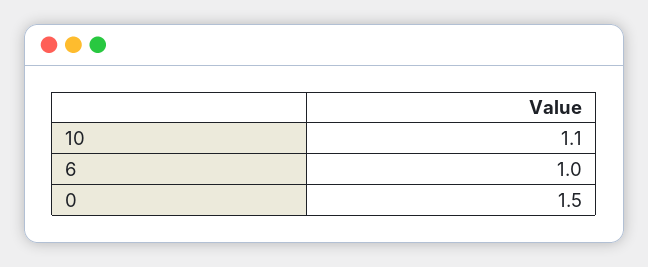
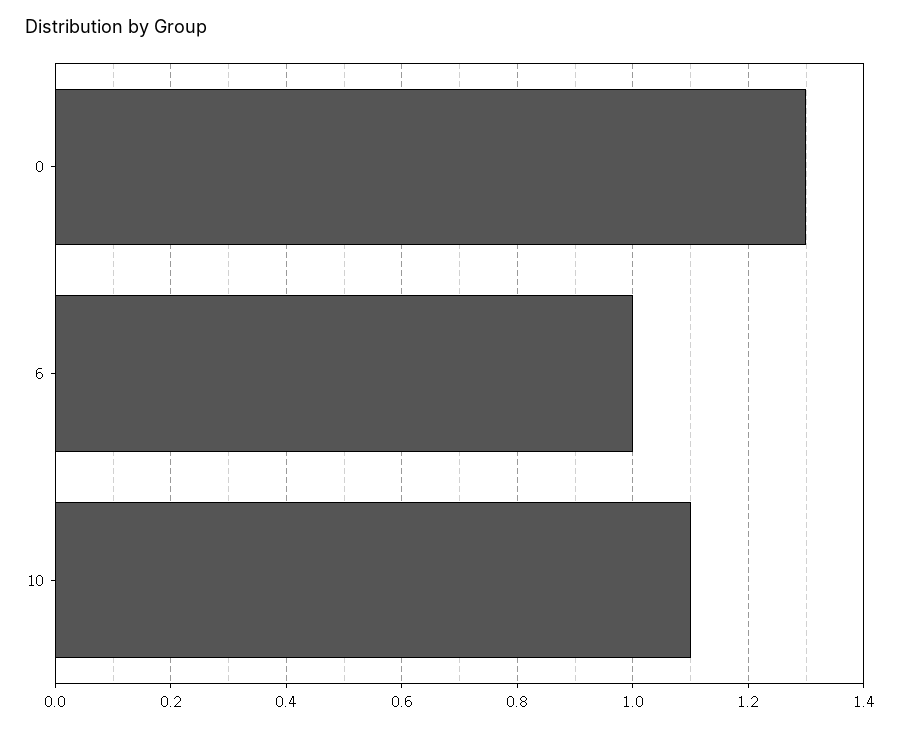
  {
    "10": 1.1,
    "6": 1,
-   "0": 1.5
+   "0": 1.3
  }

